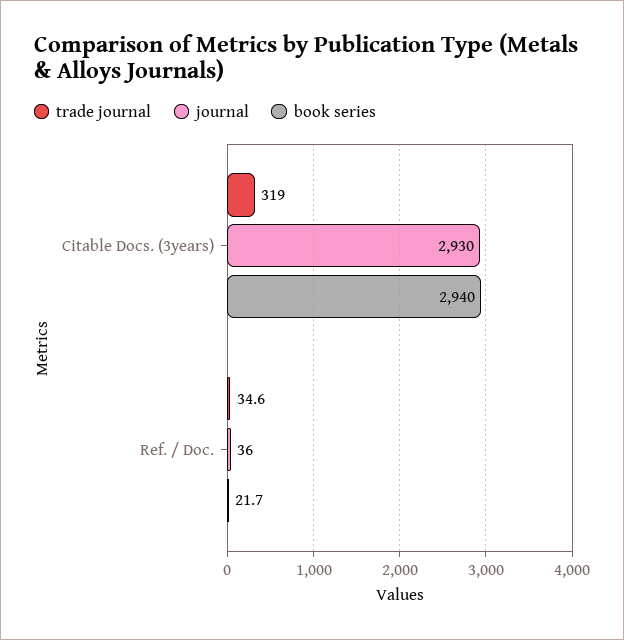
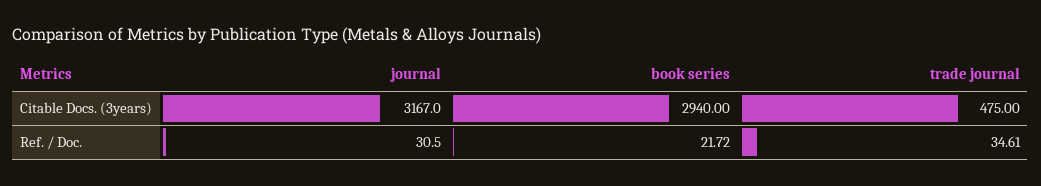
  {
    "trade journal": {
-     "Citable Docs. (3years)": 319,
+     "Citable Docs. (3years)": 475,
      "Ref. / Doc.": 34.61
    },
    "journal": {
-     "Citable Docs. (3years)": 2930,
+     "Citable Docs. (3years)": 3167,
-     "Ref. / Doc.": 36
+     "Ref. / Doc.": 30.5
    },
    "book series": {
      "Citable Docs. (3years)": 2940,
      "Ref. / Doc.": 21.72
    }
  }

